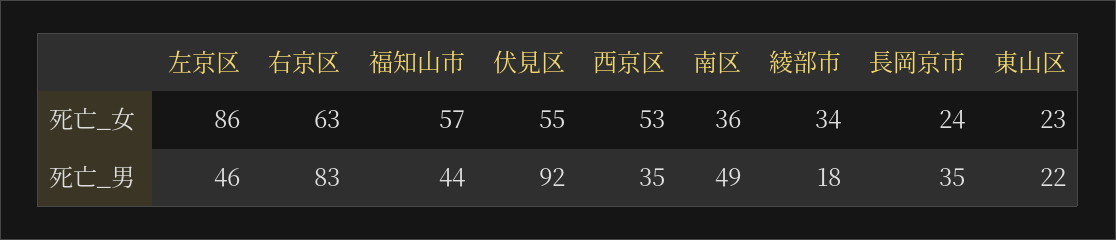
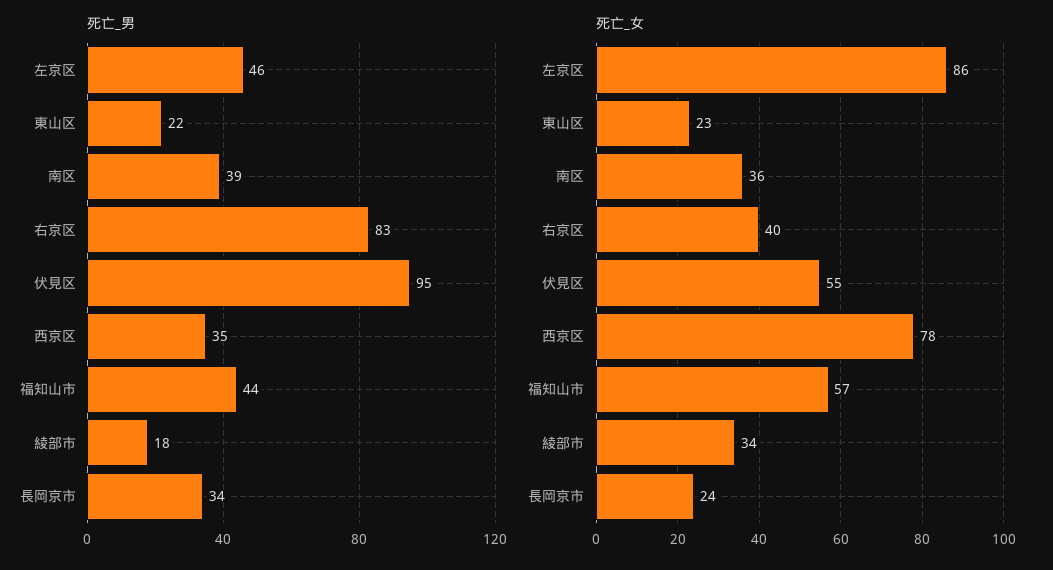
  {
    "死亡_女": {
      "左京区": 86,
-     "右京区": 63,
+     "右京区": 40,
      "福知山市": 57,
      "伏見区": 55,
-     "西京区": 53,
+     "西京区": 78,
      "南区": 36,
      "綾部市": 34,
      "長岡京市": 24,
      "東山区": 23
    },
    "死亡_男": {
      "左京区": 46,
      "右京区": 83,
      "福知山市": 44,
-     "伏見区": 92,
+     "伏見区": 95,
      "西京区": 35,
-     "南区": 49,
+     "南区": 39,
      "綾部市": 18,
-     "長岡京市": 35,
+     "長岡京市": 34,
      "東山区": 22
    }
  }

